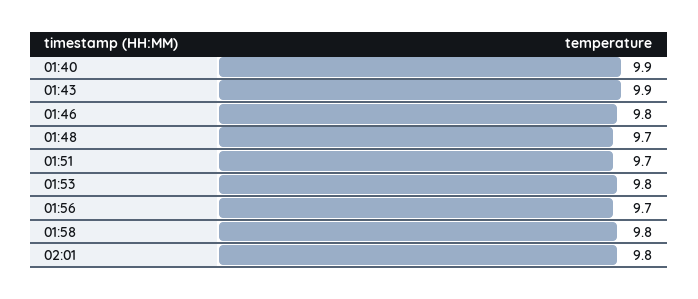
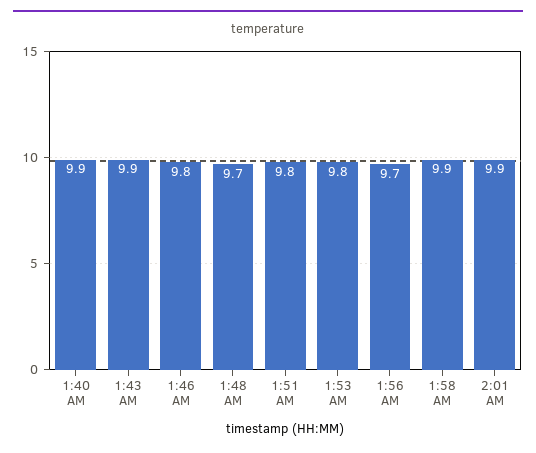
  {
    "01:40": 9.9,
    "01:43": 9.9,
    "01:46": 9.8,
    "01:48": 9.7,
-   "01:51": 9.7,
+   "01:51": 9.8,
    "01:53": 9.8,
    "01:56": 9.7,
-   "01:58": 9.8,
+   "01:58": 9.9,
-   "02:01": 9.8
+   "02:01": 9.9
  }

